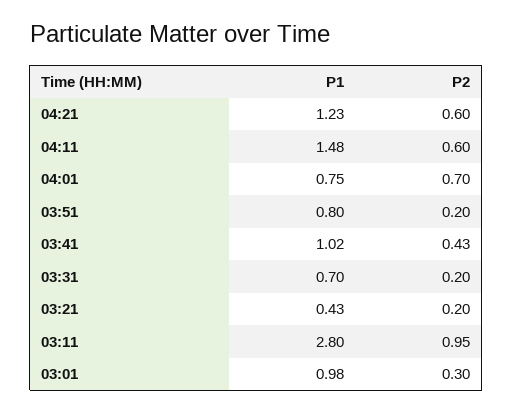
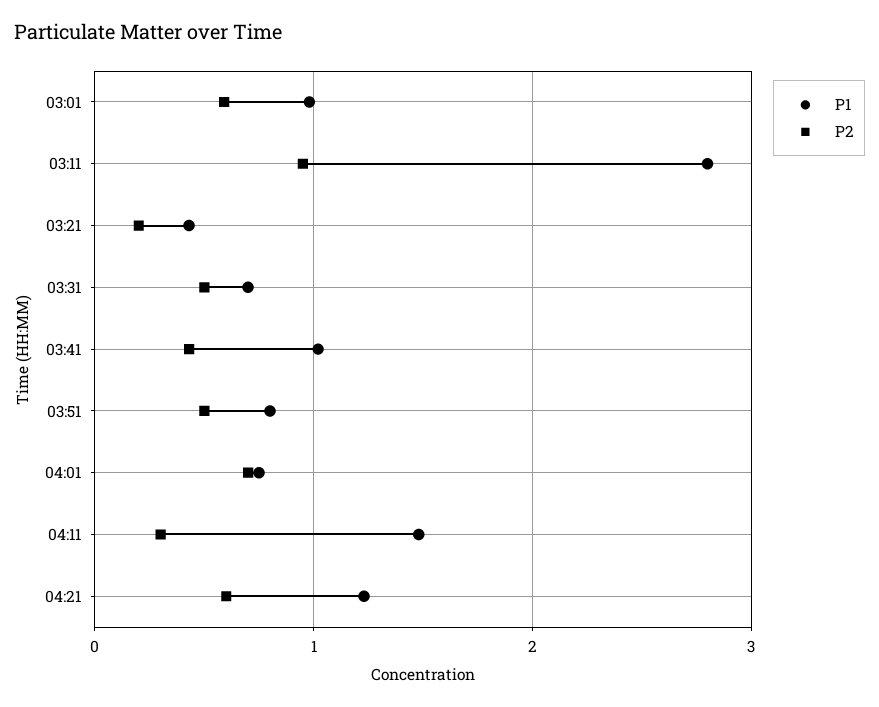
  {
    "P1": {
      "04:21": 1.23,
      "04:11": 1.48,
      "04:01": 0.75,
      "03:51": 0.8,
      "03:41": 1.02,
      "03:31": 0.7,
      "03:21": 0.43,
      "03:11": 2.8,
      "03:01": 0.98
    },
    "P2": {
      "04:21": 0.6,
-     "04:11": 0.6,
+     "04:11": 0.3,
      "04:01": 0.7,
-     "03:51": 0.2,
+     "03:51": 0.5,
      "03:41": 0.43,
-     "03:31": 0.2,
+     "03:31": 0.5,
      "03:21": 0.2,
      "03:11": 0.95,
-     "03:01": 0.3
+     "03:01": 0.6
    }
  }

